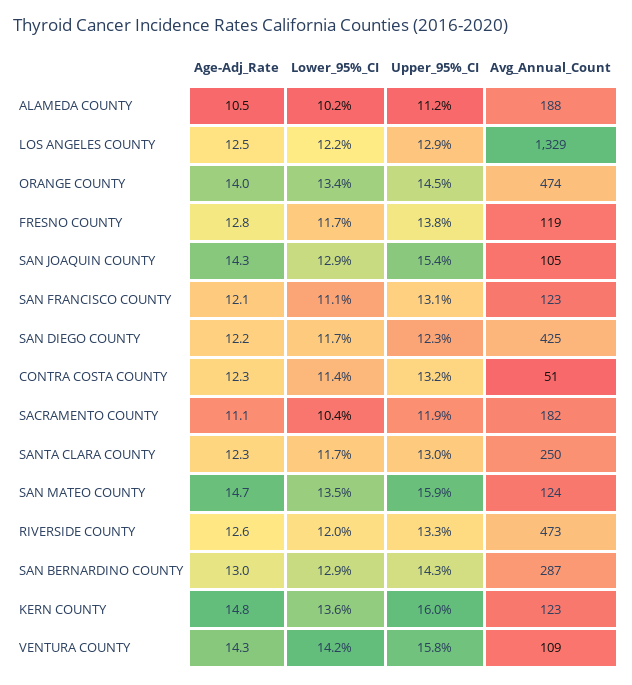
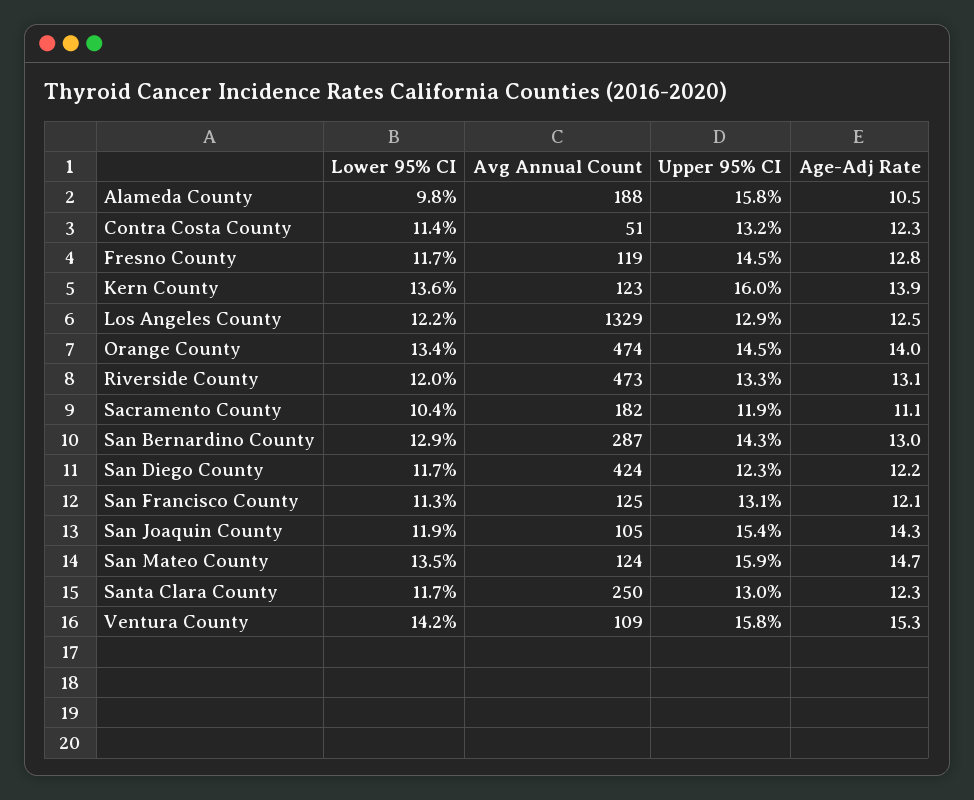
  {
    "Age-Adj_Rate": {
      "ALAMEDA COUNTY": 10.5,
      "LOS ANGELES COUNTY": 12.5,
      "ORANGE COUNTY": 14,
      "FRESNO COUNTY": 12.8,
      "SAN JOAQUIN COUNTY": 14.3,
      "SAN FRANCISCO COUNTY": 12.1,
      "SAN DIEGO COUNTY": 12.2,
      "CONTRA COSTA COUNTY": 12.3,
      "SACRAMENTO COUNTY": 11.1,
      "SANTA CLARA COUNTY": 12.3,
      "SAN MATEO COUNTY": 14.7,
-     "RIVERSIDE COUNTY": 12.6,
+     "RIVERSIDE COUNTY": 13.1,
      "SAN BERNARDINO COUNTY": 13,
-     "KERN COUNTY": 14.8,
+     "KERN COUNTY": 13.9,
-     "VENTURA COUNTY": 14.3
+     "VENTURA COUNTY": 15.3
    },
    "Lower_95%_CI": {
-     "ALAMEDA COUNTY": 10.2,
+     "ALAMEDA COUNTY": 9.8,
      "LOS ANGELES COUNTY": 12.2,
      "ORANGE COUNTY": 13.4,
      "FRESNO COUNTY": 11.7,
-     "SAN JOAQUIN COUNTY": 12.9,
+     "SAN JOAQUIN COUNTY": 11.9,
-     "SAN FRANCISCO COUNTY": 11.1,
+     "SAN FRANCISCO COUNTY": 11.3,
      "SAN DIEGO COUNTY": 11.7,
      "CONTRA COSTA COUNTY": 11.4,
      "SACRAMENTO COUNTY": 10.4,
      "SANTA CLARA COUNTY": 11.7,
      "SAN MATEO COUNTY": 13.5,
      "RIVERSIDE COUNTY": 12,
      "SAN BERNARDINO COUNTY": 12.9,
      "KERN COUNTY": 13.6,
      "VENTURA COUNTY": 14.2
    },
    "Upper_95%_CI": {
-     "ALAMEDA COUNTY": 11.2,
+     "ALAMEDA COUNTY": 15.8,
      "LOS ANGELES COUNTY": 12.9,
      "ORANGE COUNTY": 14.5,
-     "FRESNO COUNTY": 13.8,
+     "FRESNO COUNTY": 14.5,
      "SAN JOAQUIN COUNTY": 15.4,
      "SAN FRANCISCO COUNTY": 13.1,
      "SAN DIEGO COUNTY": 12.3,
      "CONTRA COSTA COUNTY": 13.2,
      "SACRAMENTO COUNTY": 11.9,
      "SANTA CLARA COUNTY": 13,
      "SAN MATEO COUNTY": 15.9,
      "RIVERSIDE COUNTY": 13.3,
      "SAN BERNARDINO COUNTY": 14.3,
      "KERN COUNTY": 16,
      "VENTURA COUNTY": 15.8
    },
    "Avg_Annual_Count": {
      "ALAMEDA COUNTY": 188,
      "LOS ANGELES COUNTY": 1329,
      "ORANGE COUNTY": 474,
      "FRESNO COUNTY": 119,
      "SAN JOAQUIN COUNTY": 105,
-     "SAN FRANCISCO COUNTY": 123,
+     "SAN FRANCISCO COUNTY": 125,
-     "SAN DIEGO COUNTY": 425,
+     "SAN DIEGO COUNTY": 424,
      "CONTRA COSTA COUNTY": 51,
      "SACRAMENTO COUNTY": 182,
      "SANTA CLARA COUNTY": 250,
      "SAN MATEO COUNTY": 124,
      "RIVERSIDE COUNTY": 473,
      "SAN BERNARDINO COUNTY": 287,
      "KERN COUNTY": 123,
      "VENTURA COUNTY": 109
    }
  }

